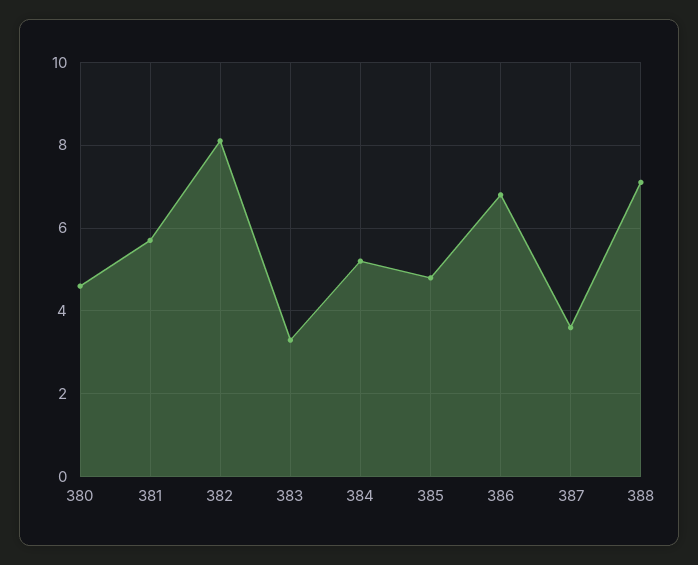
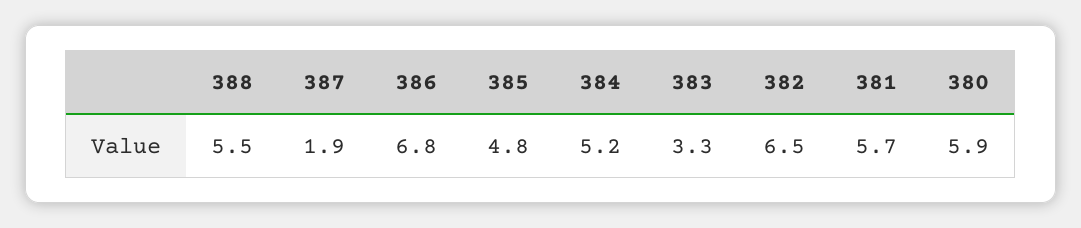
  {
-   "380": 4.5,
+   "380": 5.9,
    "381": 5.7,
-   "382": 8,
+   "382": 6.5,
    "383": 3.3,
    "384": 5.2,
    "385": 4.8,
    "386": 6.8,
-   "387": 3.5,
+   "387": 1.9,
-   "388": 7
+   "388": 5.5
  }

